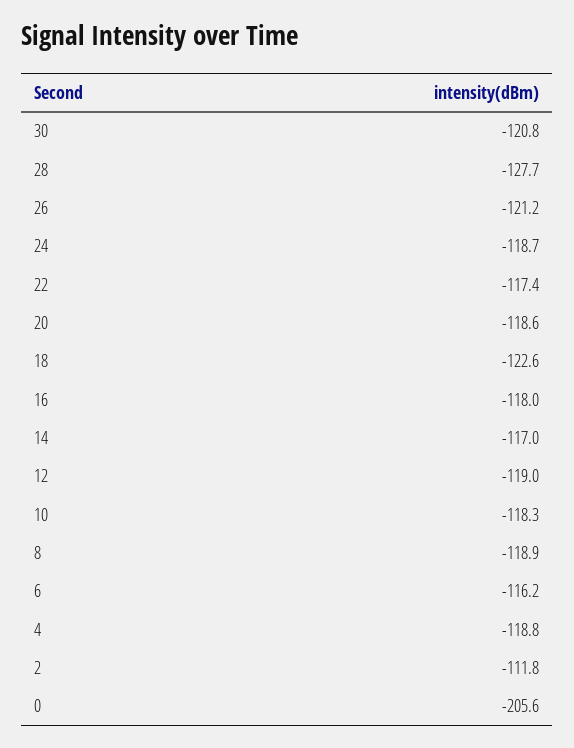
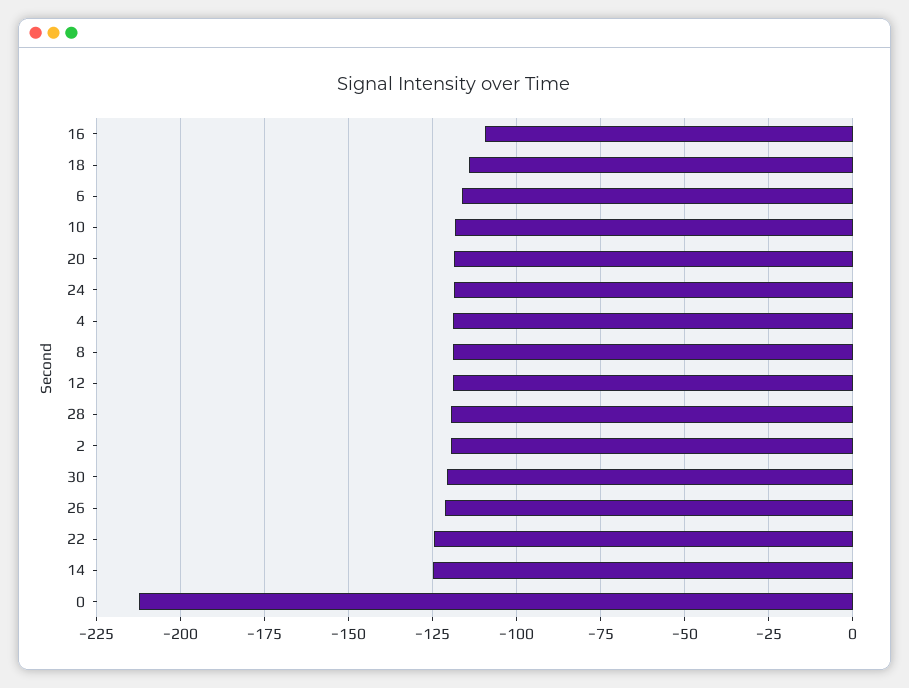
  {
    "30": -120.8,
-   "28": -127.7,
+   "28": -120,
    "26": -121.2,
    "24": -118.7,
-   "22": -117.4,
+   "22": -125,
    "20": -118.6,
-   "18": -122.6,
+   "18": -115,
-   "16": -118,
+   "16": -110,
-   "14": -117,
+   "14": -125,
    "12": -119,
    "10": -118.3,
    "8": -118.9,
    "6": -116.2,
    "4": -118.8,
-   "2": -111.8,
+   "2": -120,
-   "0": -205.6
+   "0": -212.5
  }

